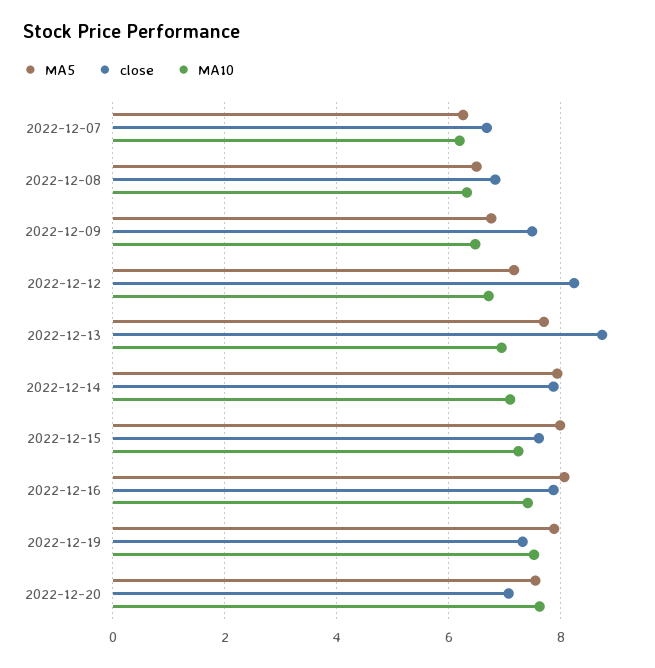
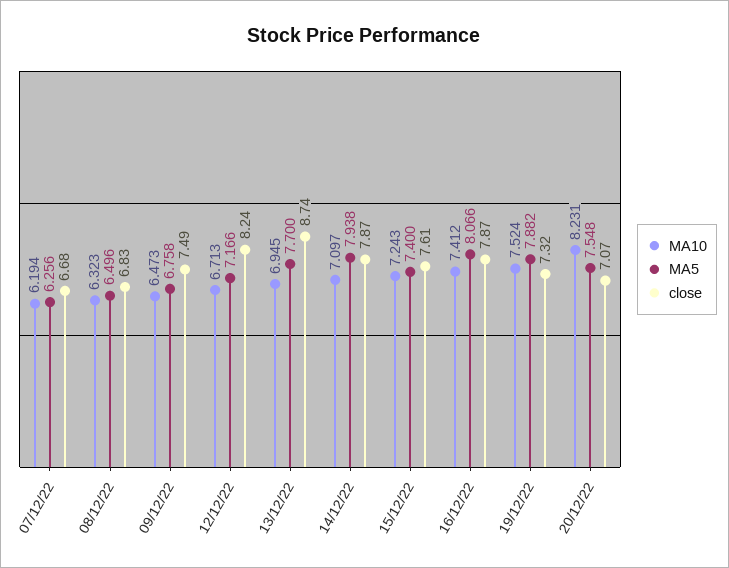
  {
    "MA5": {
      "2022-12-07": 6.256,
      "2022-12-08": 6.496,
      "2022-12-09": 6.758,
      "2022-12-12": 7.166,
      "2022-12-13": 7.7,
      "2022-12-14": 7.938,
-     "2022-12-15": 8,
+     "2022-12-15": 7.4,
      "2022-12-16": 8.066,
      "2022-12-19": 7.882,
      "2022-12-20": 7.548
    },
    "close": {
      "2022-12-07": 6.68,
      "2022-12-08": 6.83,
      "2022-12-09": 7.49,
      "2022-12-12": 8.24,
      "2022-12-13": 8.74,
      "2022-12-14": 7.87,
      "2022-12-15": 7.61,
      "2022-12-16": 7.87,
      "2022-12-19": 7.32,
      "2022-12-20": 7.07
    },
    "MA10": {
      "2022-12-07": 6.194,
      "2022-12-08": 6.323,
      "2022-12-09": 6.473,
      "2022-12-12": 6.713,
      "2022-12-13": 6.945,
      "2022-12-14": 7.097,
      "2022-12-15": 7.243,
      "2022-12-16": 7.412,
      "2022-12-19": 7.524,
-     "2022-12-20": 7.6
+     "2022-12-20": 8.231
    }
  }

